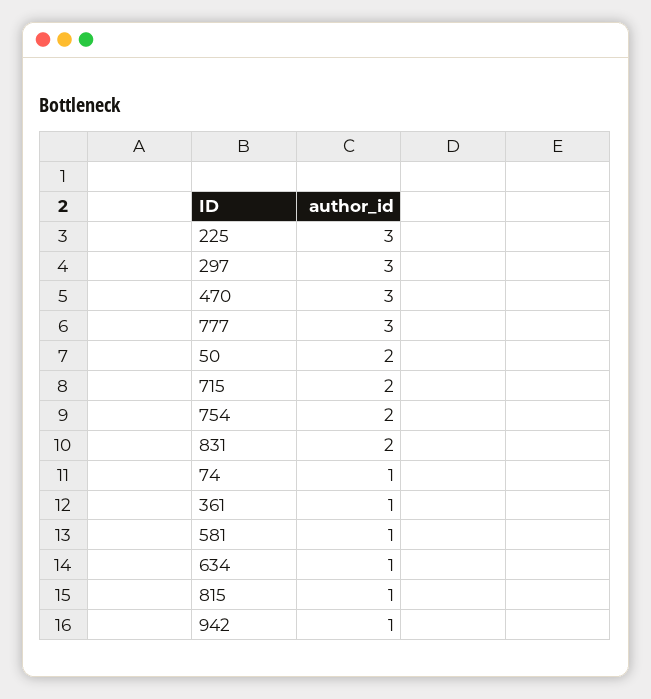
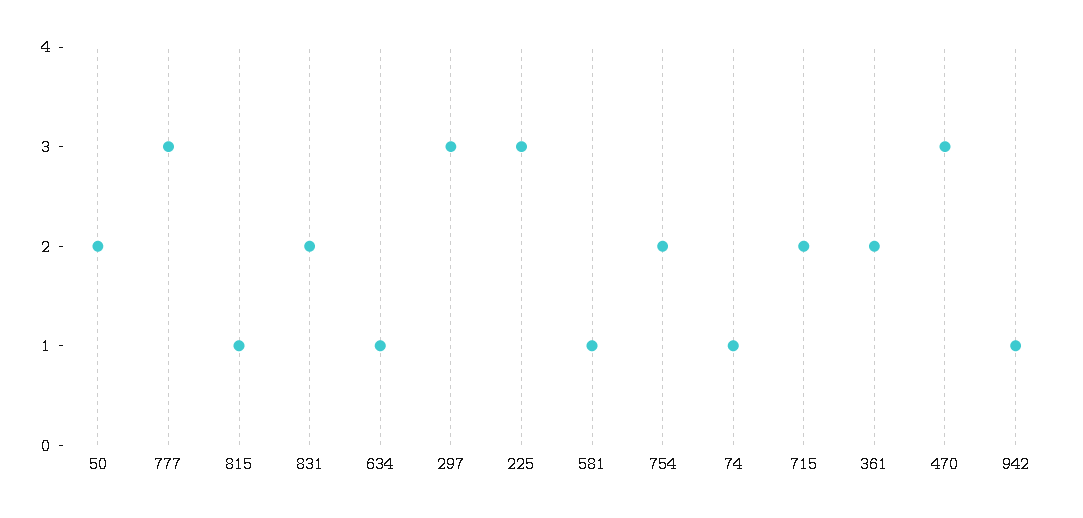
  {
    "225": 3,
    "297": 3,
    "470": 3,
    "777": 3,
    "50": 2,
    "715": 2,
    "754": 2,
    "831": 2,
    "74": 1,
-   "361": 1,
+   "361": 2,
    "581": 1,
    "634": 1,
    "815": 1,
    "942": 1
  }

